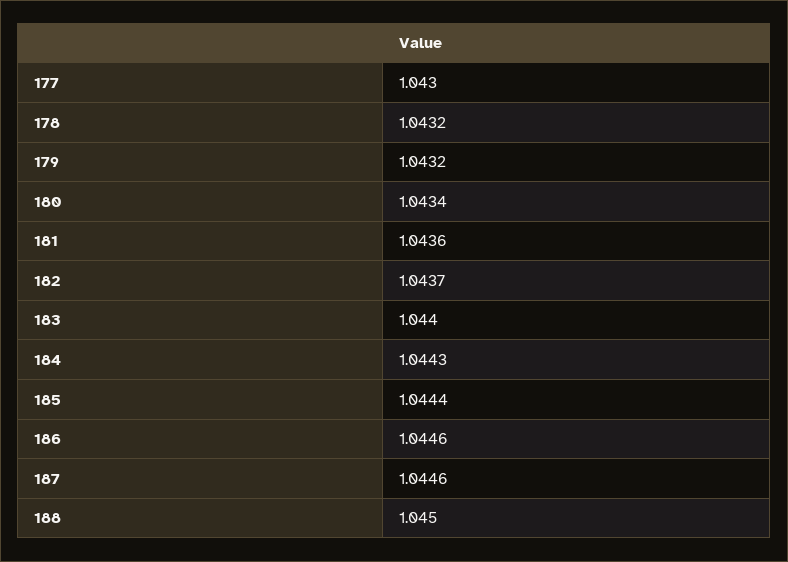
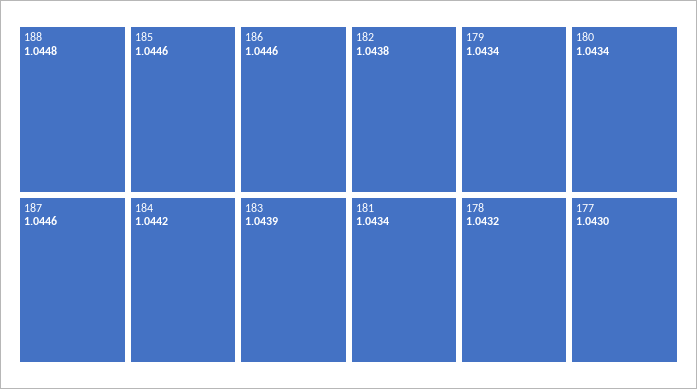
  {
    "177": 1.043,
    "178": 1.0432,
-   "179": 1.0432,
+   "179": 1.0434,
    "180": 1.0434,
-   "181": 1.0436,
+   "181": 1.0434,
-   "182": 1.0437,
+   "182": 1.0438,
-   "183": 1.044,
+   "183": 1.0439,
-   "184": 1.0443,
+   "184": 1.0442,
-   "185": 1.0444,
+   "185": 1.0446,
    "186": 1.0446,
    "187": 1.0446,
-   "188": 1.045
+   "188": 1.0448
  }

